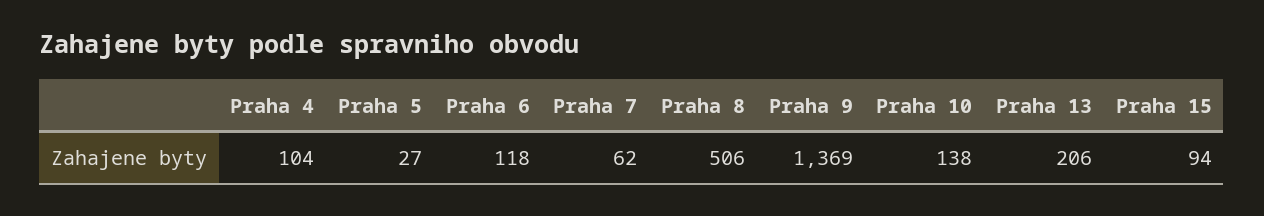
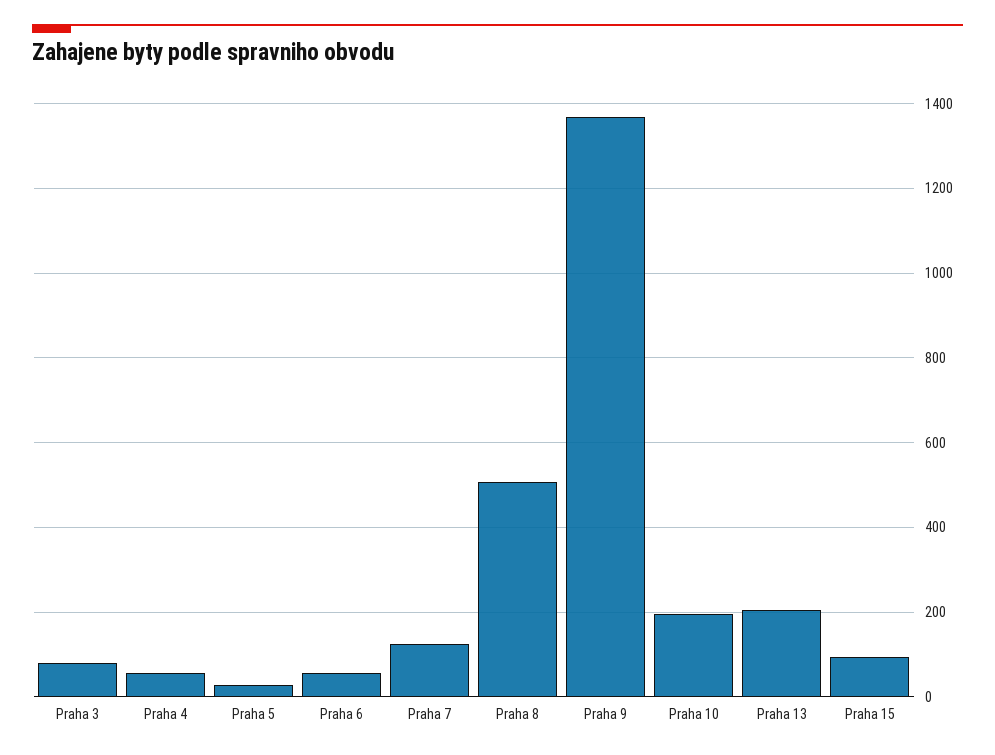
  {
-   "Praha 4": 104,
+   "Praha 4": 60,
    "Praha 5": 27,
-   "Praha 6": 118,
+   "Praha 6": 60,
-   "Praha 7": 62,
+   "Praha 7": 120,
    "Praha 8": 506,
    "Praha 9": 1369,
-   "Praha 10": 138,
+   "Praha 10": 200,
    "Praha 13": 206,
-   "Praha 15": 94
+   "Praha 15": 94,
+   "Praha 3": 80
  }

